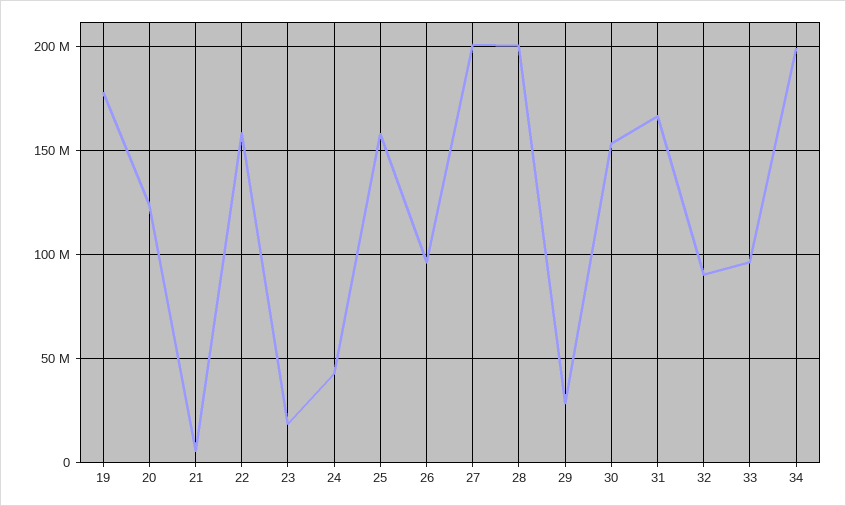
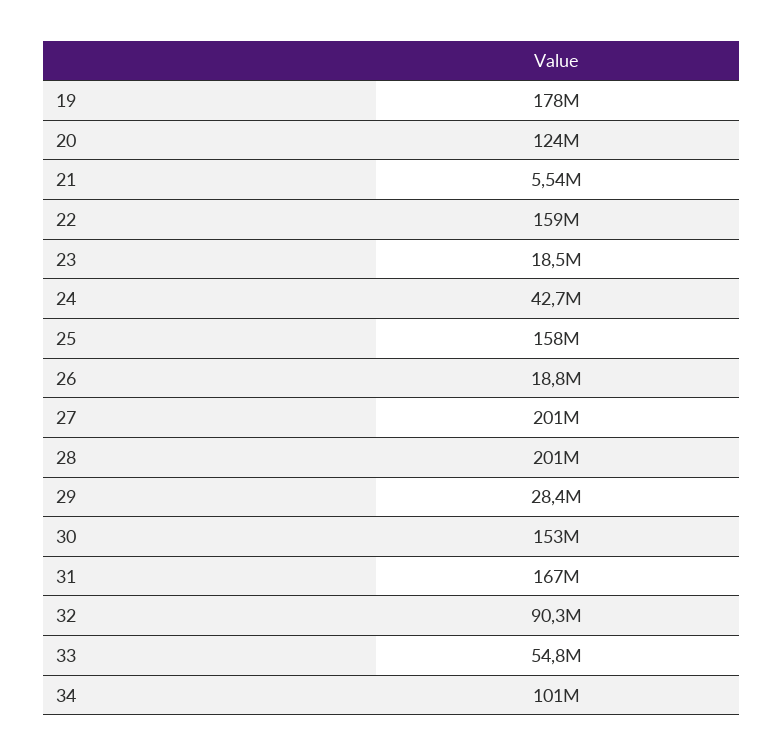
  {
    "19": 178000000,
    "20": 124000000,
    "21": 5540000,
    "22": 159000000,
    "23": 18500000,
    "24": 42700000,
    "25": 158000000,
-   "26": 95000000,
+   "26": 18800000,
    "27": 201000000,
    "28": 201000000,
    "29": 28400000,
    "30": 153000000,
    "31": 167000000,
    "32": 90300000,
-   "33": 95000000,
+   "33": 54800000,
-   "34": 200000000
+   "34": 101000000
  }

